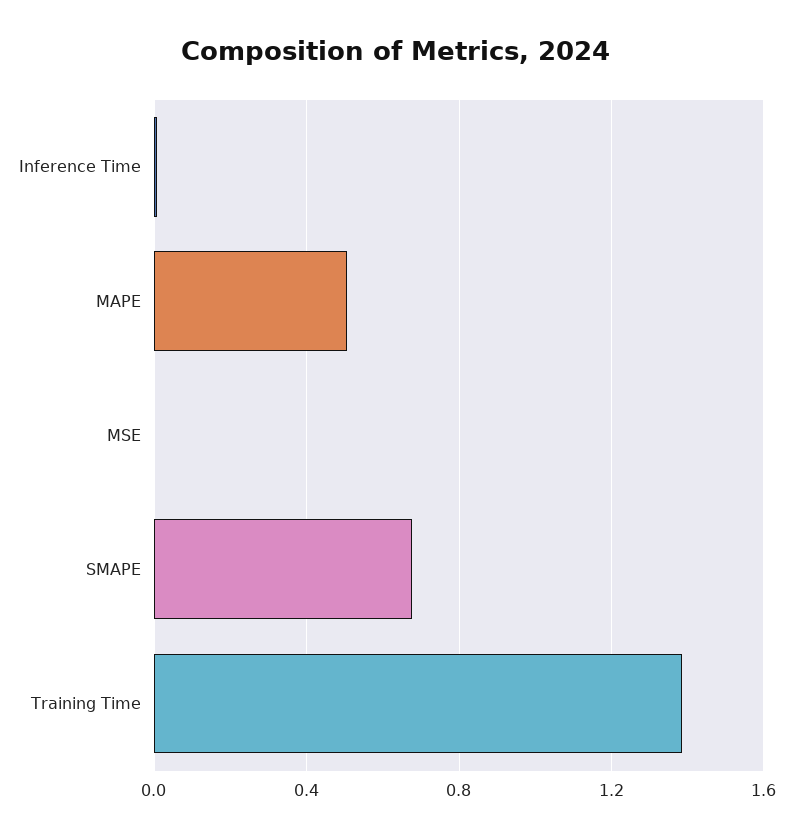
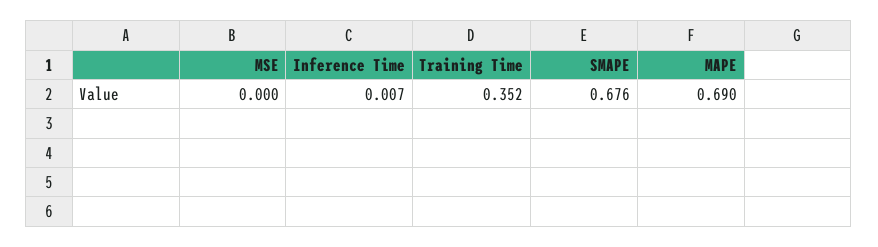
  {
    "Inference Time": 0.007,
-   "MAPE": 0.5,
+   "MAPE": 0.69,
    "MSE": 0,
    "SMAPE": 0.676,
-   "Training Time": 1.4
+   "Training Time": 0.352
  }

